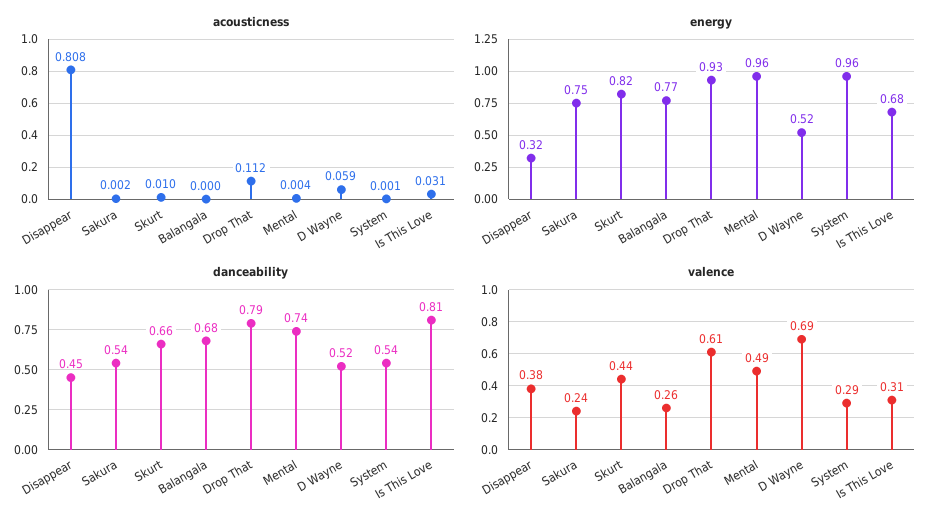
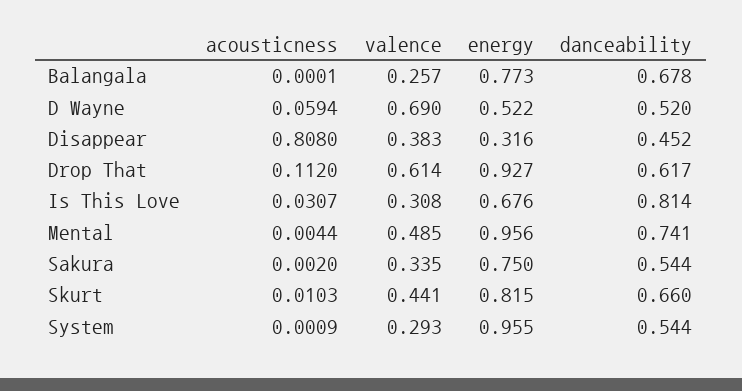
  {
    "acousticness": {
      "Disappear": 0.808,
      "Sakura": 0.002,
      "Skurt": 0.0103,
      "Balangala": 0.0001,
      "Drop That": 0.112,
      "Mental": 0.0044,
      "D Wayne": 0.0594,
      "System": 0.0009,
      "Is This Love": 0.0307
    },
    "energy": {
      "Disappear": 0.316,
      "Sakura": 0.75,
      "Skurt": 0.815,
      "Balangala": 0.773,
      "Drop That": 0.927,
      "Mental": 0.956,
      "D Wayne": 0.522,
      "System": 0.955,
      "Is This Love": 0.676
    },
    "danceability": {
      "Disappear": 0.452,
      "Sakura": 0.544,
      "Skurt": 0.66,
      "Balangala": 0.678,
-     "Drop That": 0.79,
+     "Drop That": 0.617,
      "Mental": 0.741,
      "D Wayne": 0.52,
      "System": 0.544,
      "Is This Love": 0.814
    },
    "valence": {
      "Disappear": 0.383,
-     "Sakura": 0.24,
+     "Sakura": 0.335,
      "Skurt": 0.441,
      "Balangala": 0.257,
      "Drop That": 0.614,
      "Mental": 0.485,
      "D Wayne": 0.69,
      "System": 0.293,
      "Is This Love": 0.308
    }
  }

